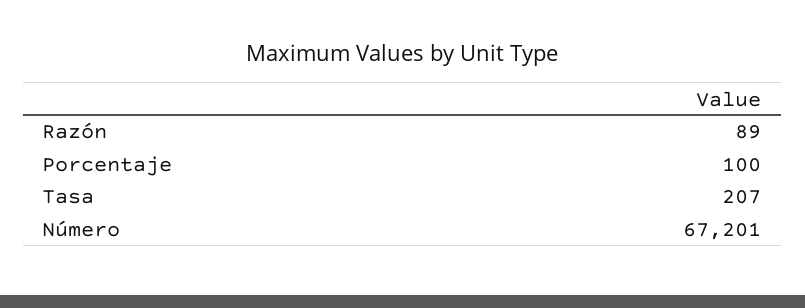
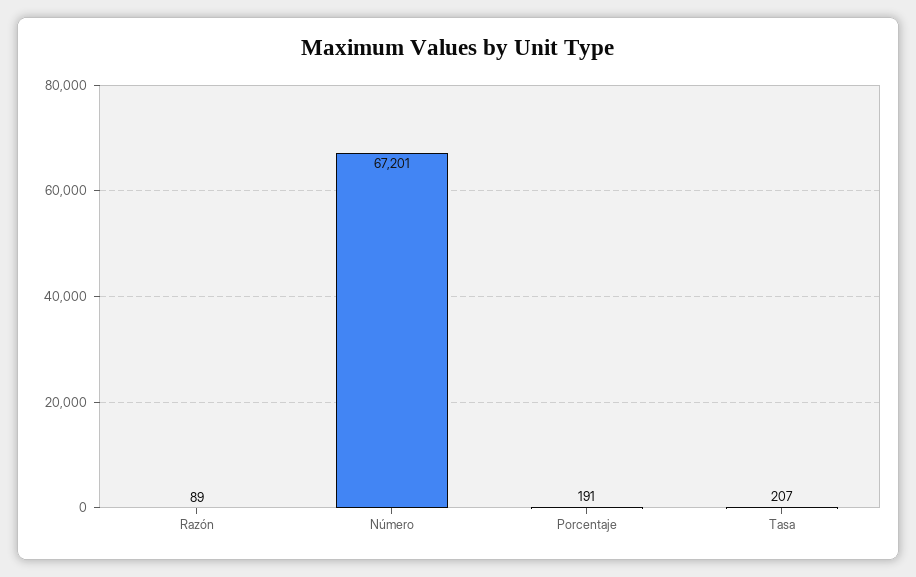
  {
    "Razón": 89,
-   "Porcentaje": 100,
+   "Porcentaje": 191,
    "Tasa": 207,
    "Número": 67201
  }

